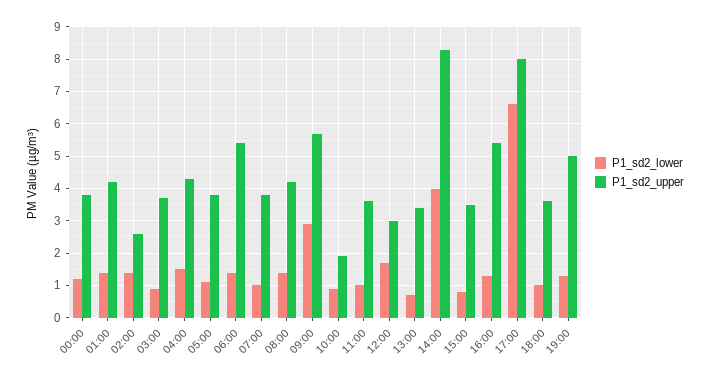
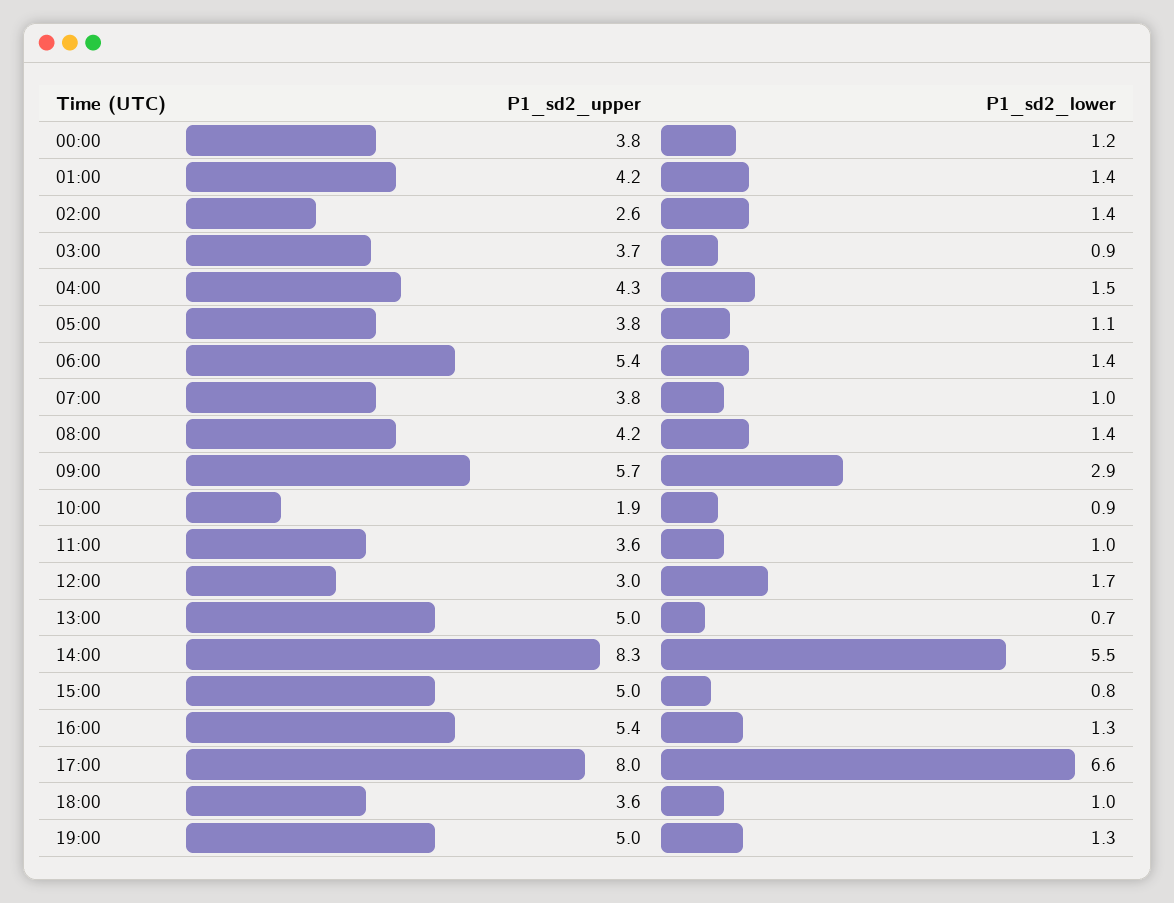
  {
    "P1_sd2_lower": {
      "00:00": 1.2,
      "01:00": 1.4,
      "02:00": 1.4,
      "03:00": 0.9,
      "04:00": 1.5,
      "05:00": 1.1,
      "06:00": 1.4,
      "07:00": 1,
      "08:00": 1.4,
      "09:00": 2.9,
      "10:00": 0.9,
      "11:00": 1,
      "12:00": 1.7,
      "13:00": 0.7,
-     "14:00": 4,
+     "14:00": 5.5,
      "15:00": 0.8,
      "16:00": 1.3,
      "17:00": 6.6,
      "18:00": 1,
      "19:00": 1.3
    },
    "P1_sd2_upper": {
      "00:00": 3.8,
      "01:00": 4.2,
      "02:00": 2.6,
      "03:00": 3.7,
      "04:00": 4.3,
      "05:00": 3.8,
      "06:00": 5.4,
      "07:00": 3.8,
      "08:00": 4.2,
      "09:00": 5.7,
      "10:00": 1.9,
      "11:00": 3.6,
      "12:00": 3,
-     "13:00": 3.5,
+     "13:00": 5,
      "14:00": 8.3,
-     "15:00": 3.5,
+     "15:00": 5,
      "16:00": 5.4,
      "17:00": 8,
      "18:00": 3.6,
      "19:00": 5
    }
  }

